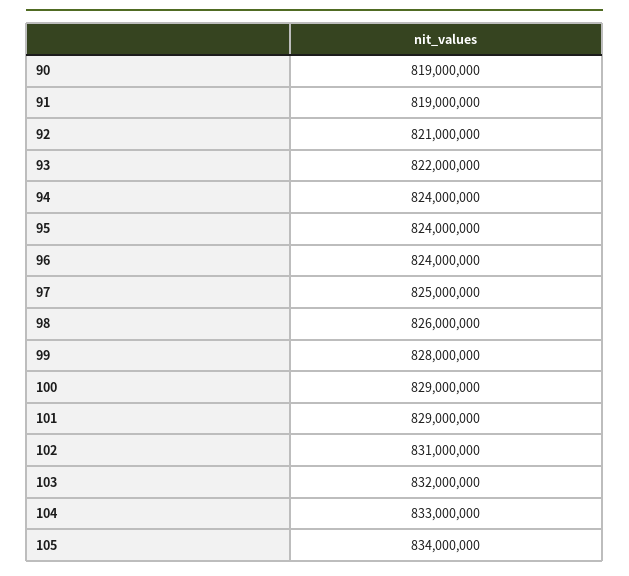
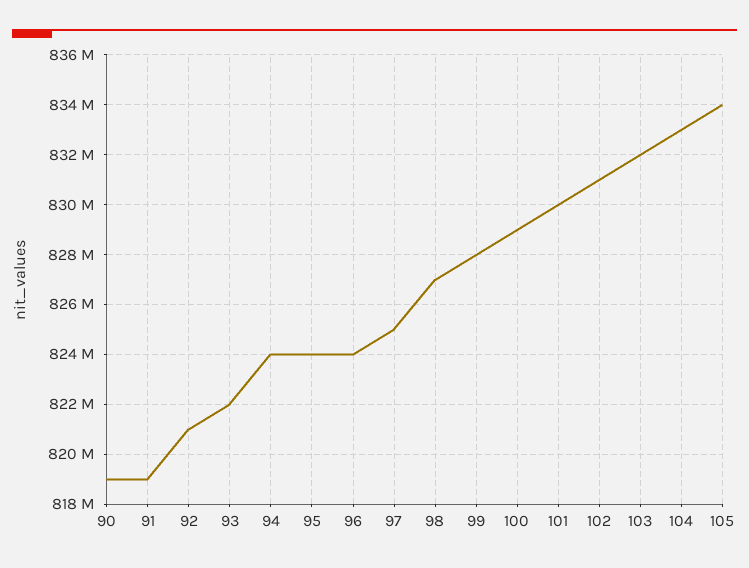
  {
    "90": 819000000,
    "91": 819000000,
    "92": 821000000,
    "93": 822000000,
    "94": 824000000,
    "95": 824000000,
    "96": 824000000,
    "97": 825000000,
-   "98": 826000000,
+   "98": 827000000,
    "99": 828000000,
    "100": 829000000,
-   "101": 829000000,
+   "101": 830000000,
    "102": 831000000,
    "103": 832000000,
    "104": 833000000,
    "105": 834000000
  }

